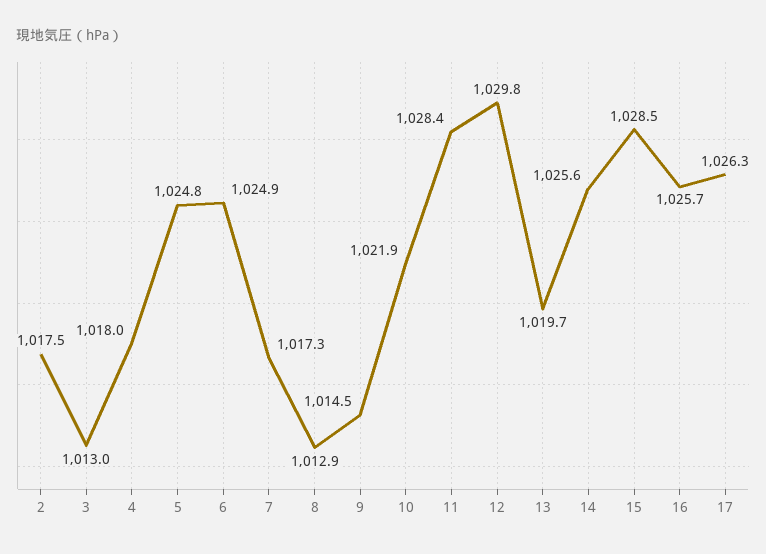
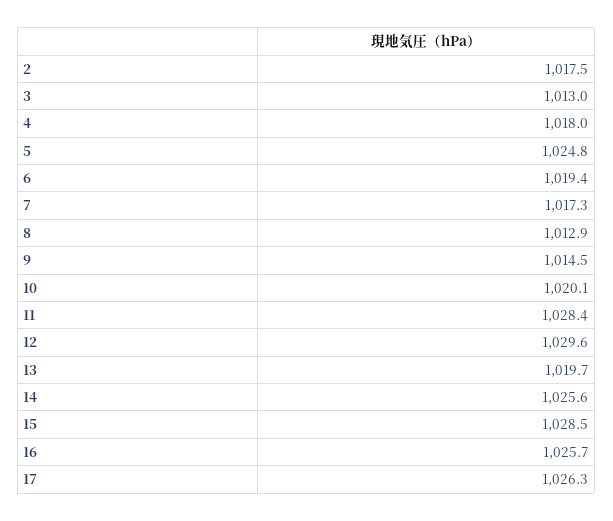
  {
    "2": 1017.5,
    "3": 1013,
    "4": 1018,
    "5": 1024.8,
-   "6": 1024.9,
+   "6": 1019.4,
    "7": 1017.3,
    "8": 1012.9,
    "9": 1014.5,
-   "10": 1021.9,
+   "10": 1020.1,
    "11": 1028.4,
-   "12": 1029.8,
+   "12": 1029.6,
    "13": 1019.7,
    "14": 1025.6,
    "15": 1028.5,
    "16": 1025.7,
    "17": 1026.3
  }

